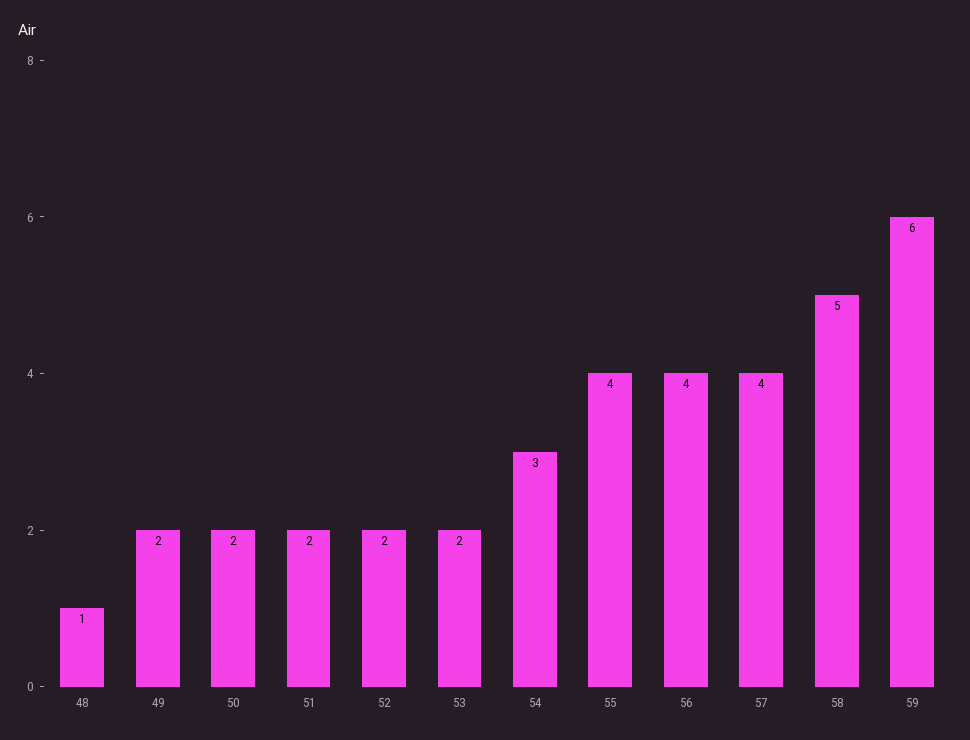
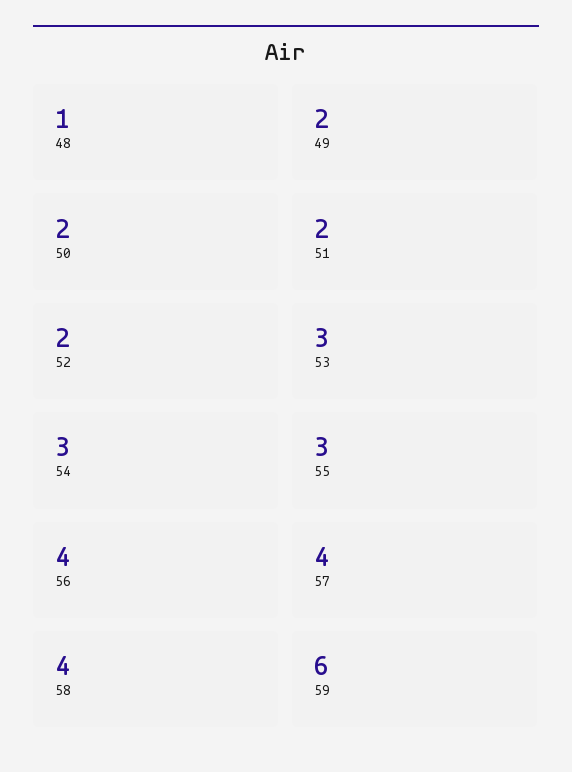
  {
    "48": 1,
    "49": 2,
    "50": 2,
    "51": 2,
    "52": 2,
-   "53": 2,
+   "53": 3,
    "54": 3,
-   "55": 4,
+   "55": 3,
    "56": 4,
    "57": 4,
-   "58": 5,
+   "58": 4,
    "59": 6
  }

